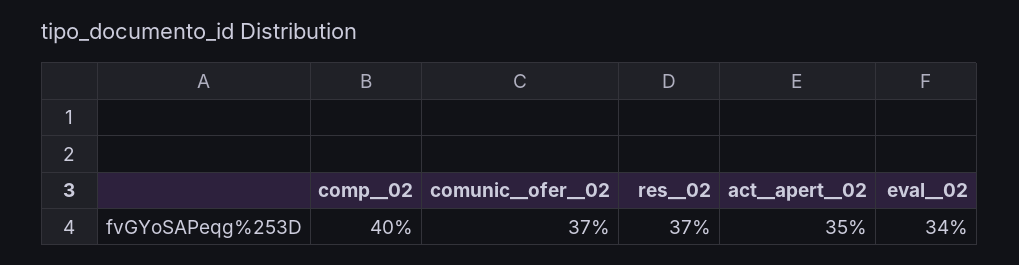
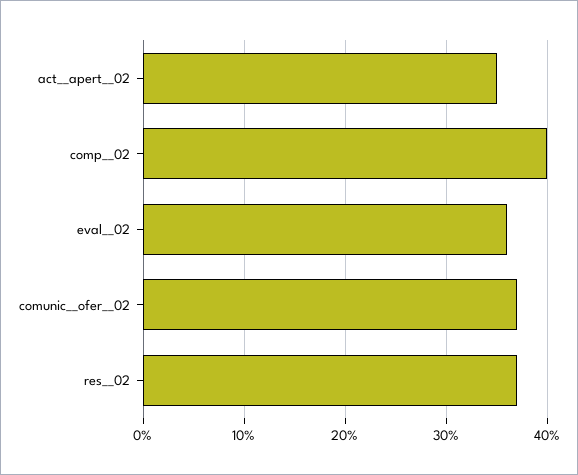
  {
    "comp__02": 40,
    "comunic__ofer__02": 37,
    "res__02": 37,
    "act__apert__02": 35,
-   "eval__02": 34
+   "eval__02": 36
  }

